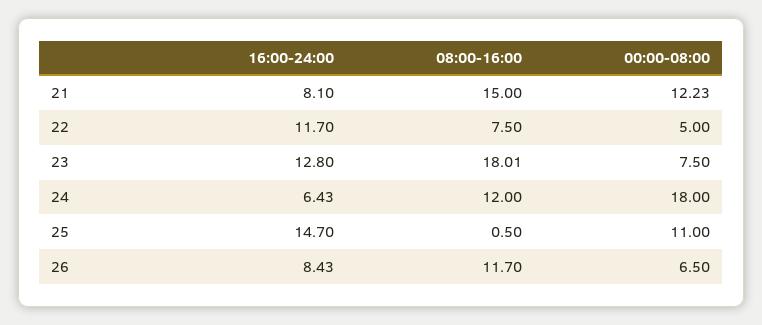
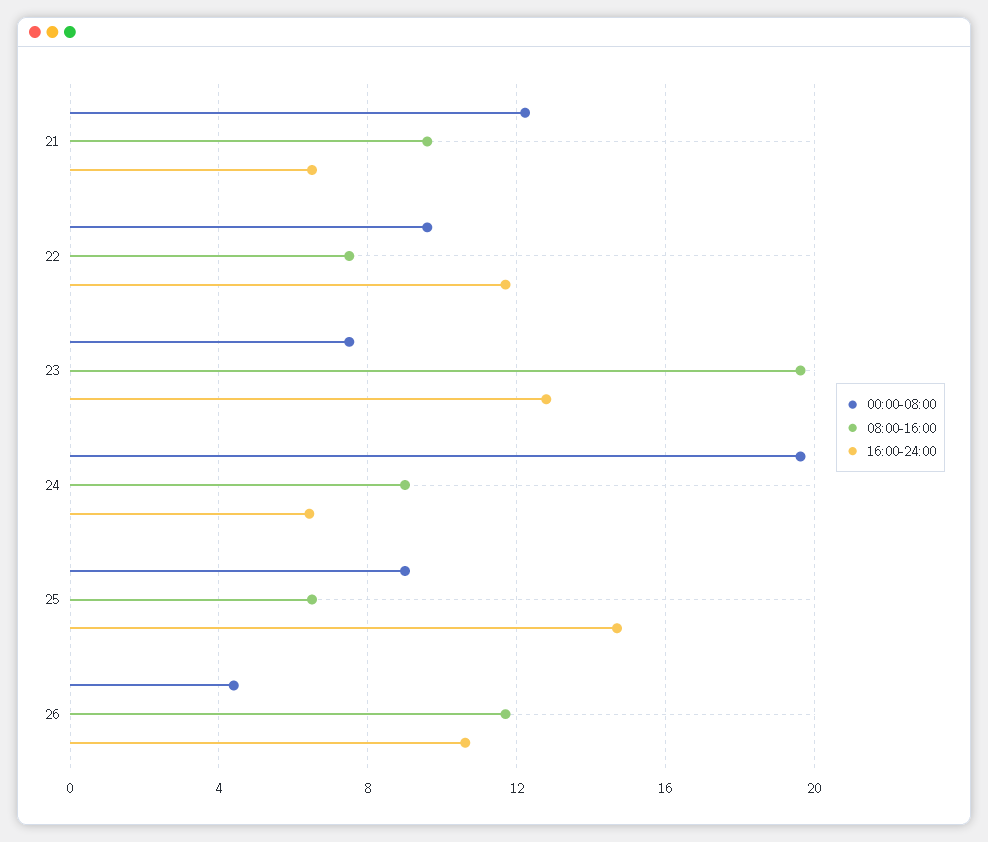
  {
    "16:00-24:00": {
-     "21": 8.1,
+     "21": 6.5,
      "22": 11.7,
      "23": 12.8,
      "24": 6.43,
      "25": 14.7,
-     "26": 8.43
+     "26": 10.5
    },
    "08:00-16:00": {
-     "21": 15,
+     "21": 9.5,
      "22": 7.5,
-     "23": 18.01,
+     "23": 19.5,
-     "24": 12,
+     "24": 9,
-     "25": 0.5,
+     "25": 6.5,
      "26": 11.7
    },
    "00:00-08:00": {
      "21": 12.23,
-     "22": 5,
+     "22": 9.5,
      "23": 7.5,
-     "24": 18,
+     "24": 19.5,
-     "25": 11,
+     "25": 9,
-     "26": 6.5
+     "26": 4.5
    }
  }

